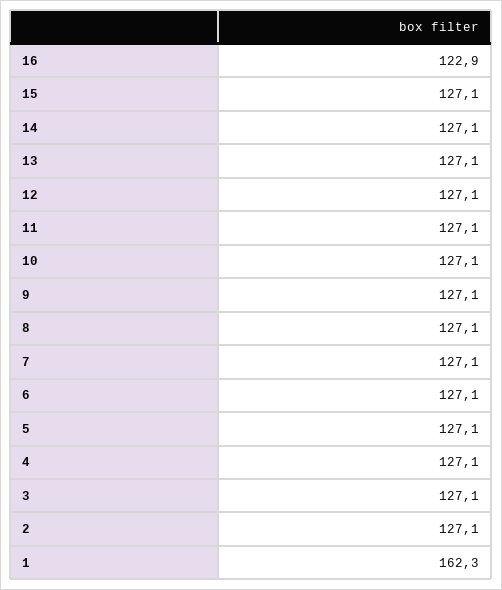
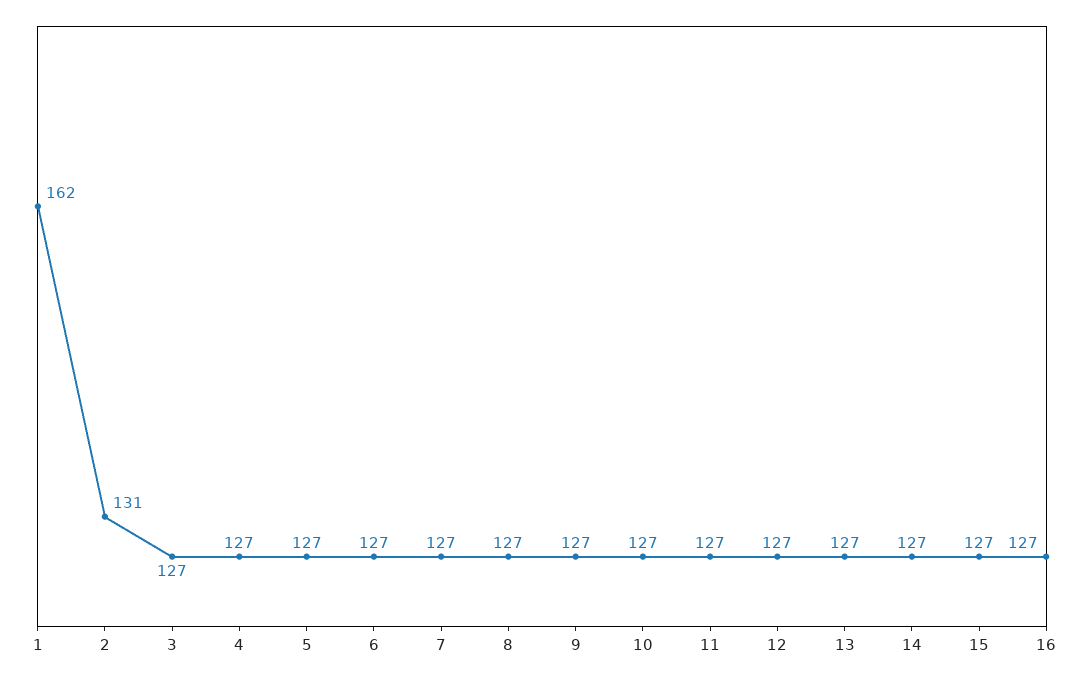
  {
-   "16": 122.9,
+   "16": 127,
    "15": 127.1,
    "14": 127.1,
    "13": 127.1,
    "12": 127.1,
    "11": 127.1,
    "10": 127.1,
    "9": 127.1,
    "8": 127.1,
    "7": 127.1,
    "6": 127.1,
    "5": 127.1,
    "4": 127.1,
    "3": 127.1,
-   "2": 127.1,
+   "2": 131,
    "1": 162.3
  }

